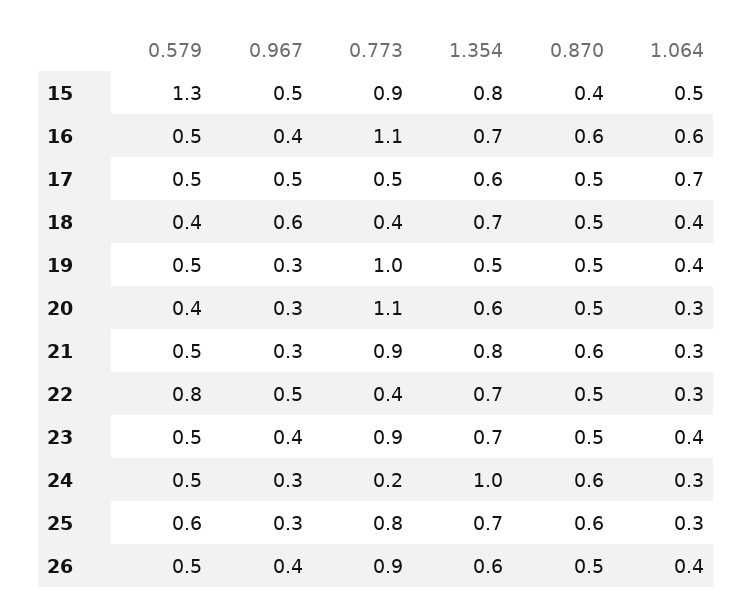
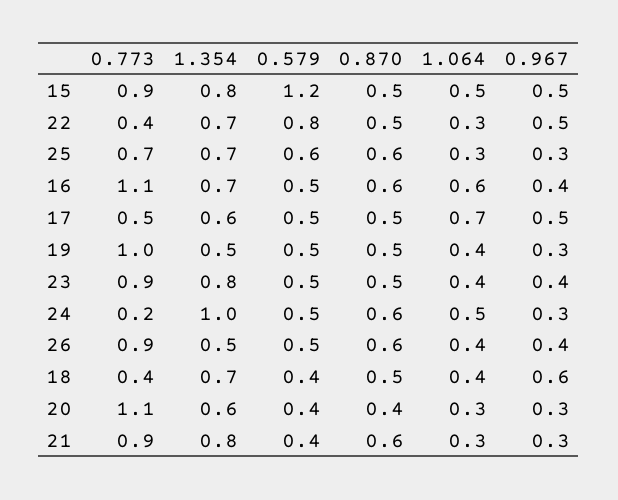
  {
    "0.579": {
-     "15": 1.3,
+     "15": 1.2,
      "16": 0.5,
      "17": 0.5,
      "18": 0.4,
      "19": 0.5,
      "20": 0.4,
-     "21": 0.5,
+     "21": 0.4,
      "22": 0.8,
      "23": 0.5,
      "24": 0.5,
      "25": 0.6,
      "26": 0.5
    },
    "0.967": {
      "15": 0.5,
      "16": 0.4,
      "17": 0.5,
      "18": 0.6,
      "19": 0.3,
      "20": 0.3,
      "21": 0.3,
      "22": 0.5,
      "23": 0.4,
      "24": 0.3,
      "25": 0.3,
      "26": 0.4
    },
    "0.773": {
      "15": 0.9,
      "16": 1.1,
      "17": 0.5,
      "18": 0.4,
      "19": 1,
      "20": 1.1,
      "21": 0.9,
      "22": 0.4,
      "23": 0.9,
      "24": 0.2,
-     "25": 0.8,
+     "25": 0.7,
      "26": 0.9
    },
    "1.354": {
      "15": 0.8,
      "16": 0.7,
      "17": 0.6,
      "18": 0.7,
      "19": 0.5,
      "20": 0.6,
      "21": 0.8,
      "22": 0.7,
-     "23": 0.7,
+     "23": 0.8,
      "24": 1,
      "25": 0.7,
-     "26": 0.6
+     "26": 0.5
    },
    "0.870": {
-     "15": 0.4,
+     "15": 0.5,
      "16": 0.6,
      "17": 0.5,
      "18": 0.5,
      "19": 0.5,
-     "20": 0.5,
+     "20": 0.4,
      "21": 0.6,
      "22": 0.5,
      "23": 0.5,
      "24": 0.6,
      "25": 0.6,
-     "26": 0.5
+     "26": 0.6
    },
    "1.064": {
      "15": 0.5,
      "16": 0.6,
      "17": 0.7,
      "18": 0.4,
      "19": 0.4,
      "20": 0.3,
      "21": 0.3,
      "22": 0.3,
      "23": 0.4,
-     "24": 0.3,
+     "24": 0.5,
      "25": 0.3,
      "26": 0.4
    }
  }

